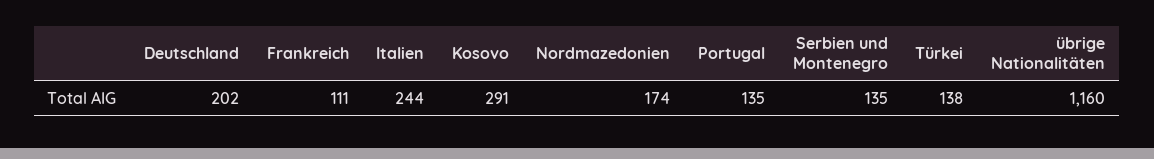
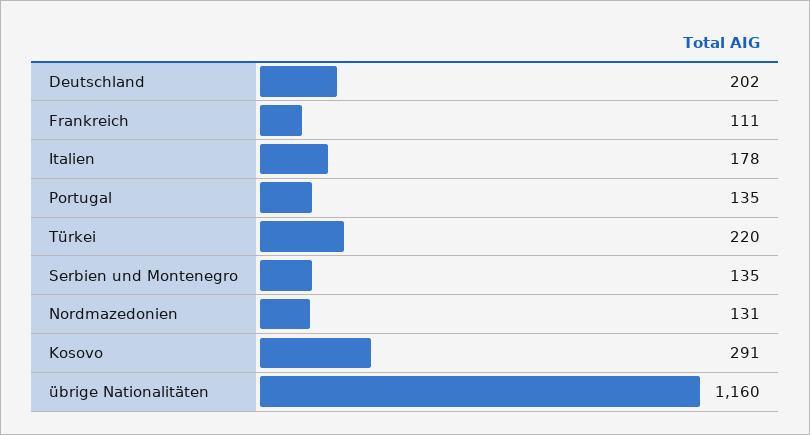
  {
    "Deutschland": 202,
    "Frankreich": 111,
-   "Italien": 244,
+   "Italien": 178,
    "Kosovo": 291,
-   "Nordmazedonien": 174,
+   "Nordmazedonien": 131,
    "Portugal": 135,
    "Serbien und Montenegro": 135,
-   "Türkei": 138,
+   "Türkei": 220,
    "übrige Nationalitäten": 1160
  }

